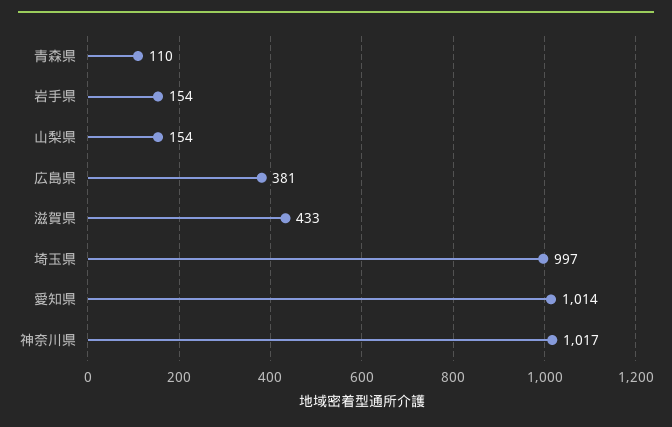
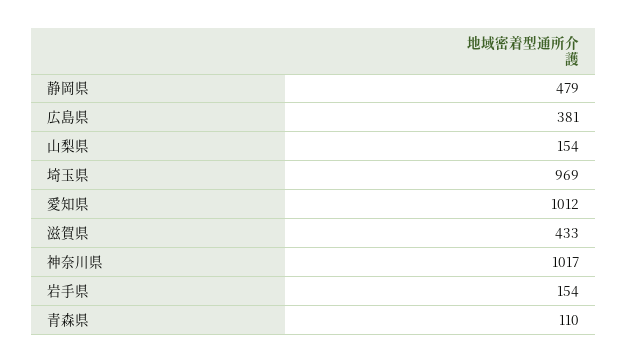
  {
    "青森県": 110,
    "岩手県": 154,
    "山梨県": 154,
    "広島県": 381,
    "滋賀県": 433,
-   "埼玉県": 997,
+   "埼玉県": 969,
-   "愛知県": 1014,
+   "愛知県": 1012,
-   "神奈川県": 1017
+   "神奈川県": 1017,
+   "静岡県": 479
  }

